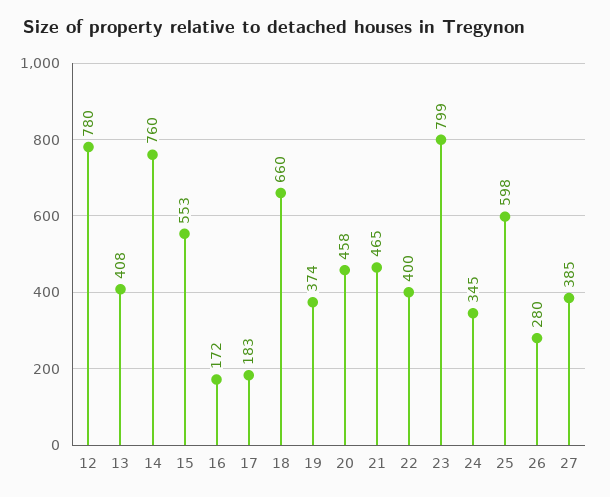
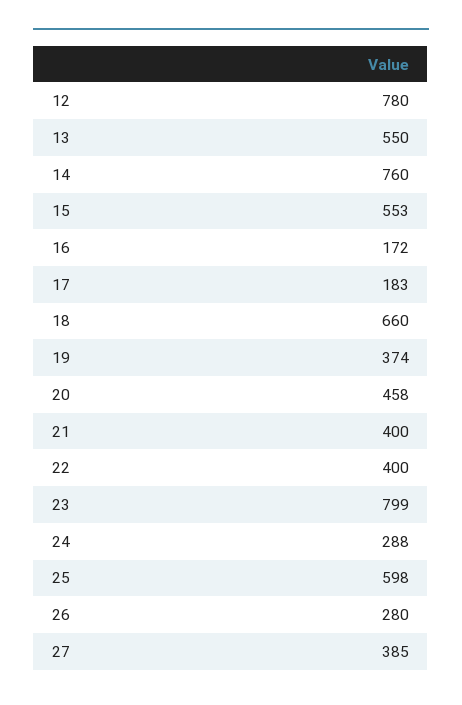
  {
    "12": 780,
-   "13": 408,
+   "13": 550,
    "14": 760,
    "15": 553,
    "16": 172,
    "17": 183,
    "18": 660,
    "19": 374,
    "20": 458,
-   "21": 465,
+   "21": 400,
    "22": 400,
    "23": 799,
-   "24": 345,
+   "24": 288,
    "25": 598,
    "26": 280,
    "27": 385
  }

